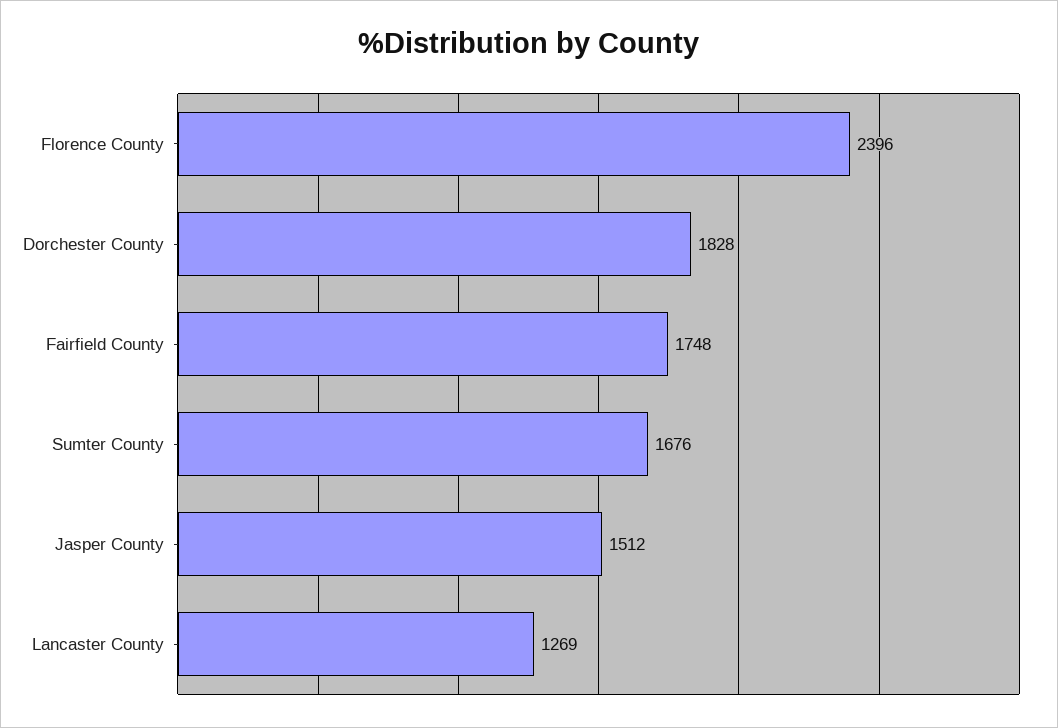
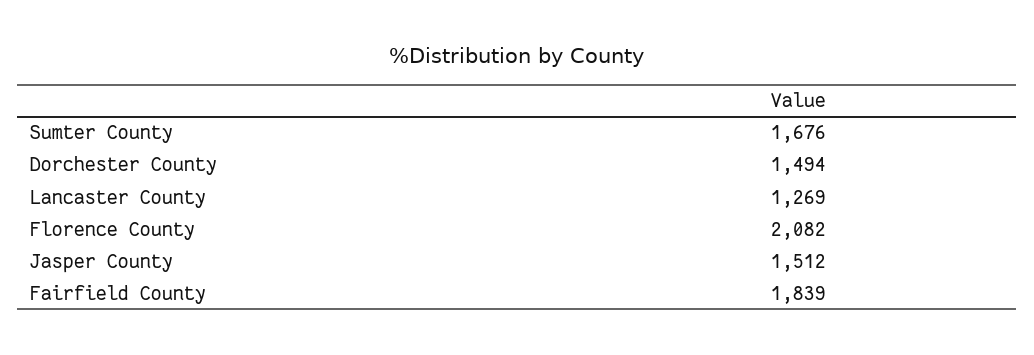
  {
-   "Florence County": 2396,
+   "Florence County": 2082,
-   "Dorchester County": 1828,
+   "Dorchester County": 1494,
-   "Fairfield County": 1748,
+   "Fairfield County": 1839,
    "Sumter County": 1676,
    "Jasper County": 1512,
    "Lancaster County": 1269
  }

